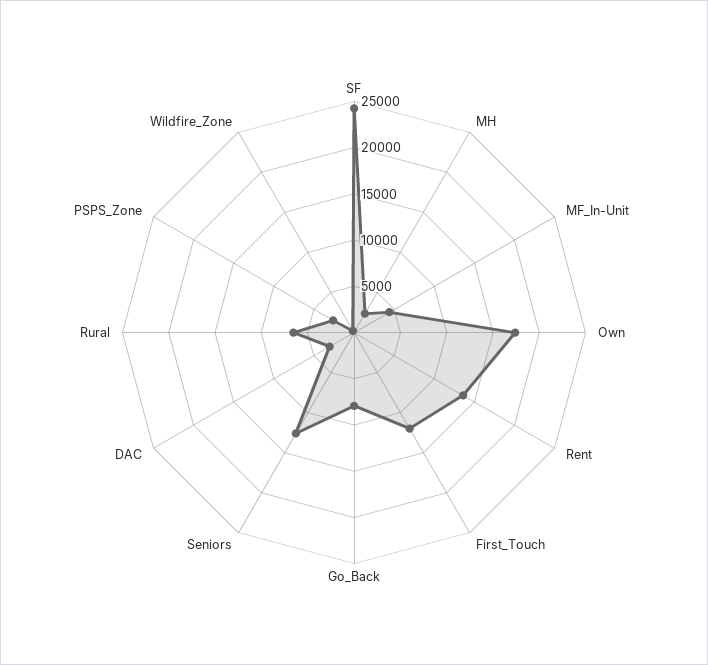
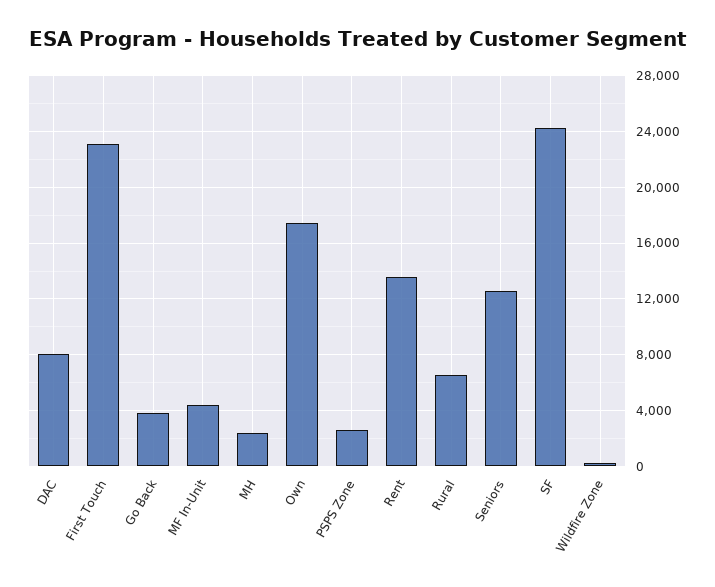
  {
    "SF": 24000,
    "MH": 2500,
    "MF_In-Unit": 4500,
    "Own": 17500,
    "Rent": 13500,
-   "First_Touch": 12000,
+   "First_Touch": 23000,
-   "Go_Back": 8000,
+   "Go_Back": 4000,
    "Seniors": 12500,
-   "DAC": 3000,
+   "DAC": 8000,
    "Rural": 6500,
    "PSPS_Zone": 2500,
    "Wildfire_Zone": 0
  }

